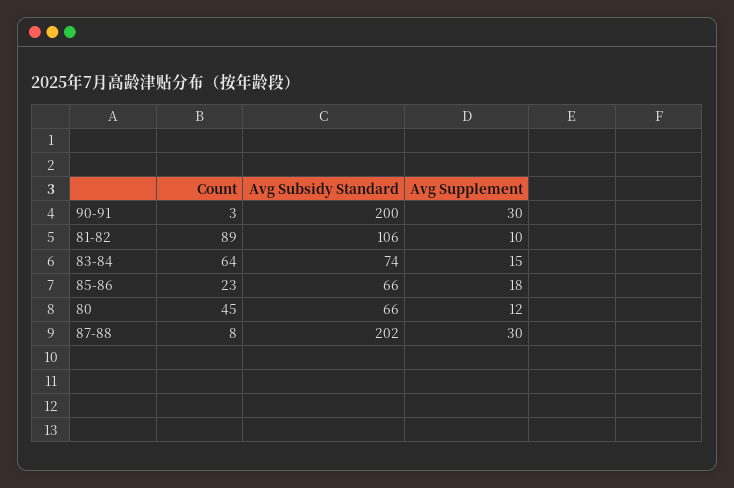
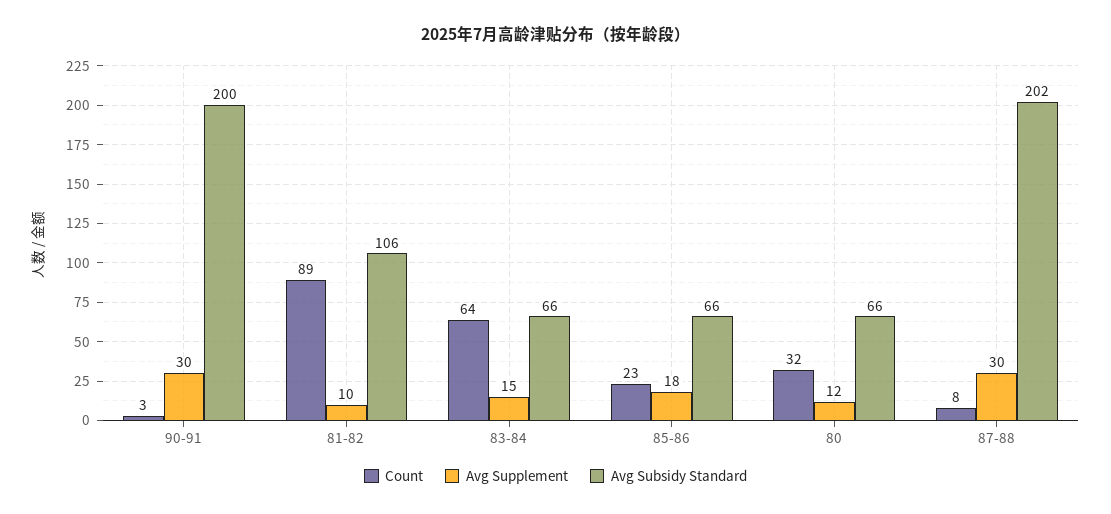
  {
    "Count": {
      "90-91": 3,
      "81-82": 89,
      "83-84": 64,
      "85-86": 23,
-     "80": 45,
+     "80": 32,
      "87-88": 8
    },
    "Avg Subsidy Standard": {
      "90-91": 200,
      "81-82": 106,
-     "83-84": 74,
+     "83-84": 66,
      "85-86": 66,
      "80": 66,
      "87-88": 202
    },
    "Avg Supplement": {
      "90-91": 30,
      "81-82": 10,
      "83-84": 15,
      "85-86": 18,
      "80": 12,
      "87-88": 30
    }
  }

